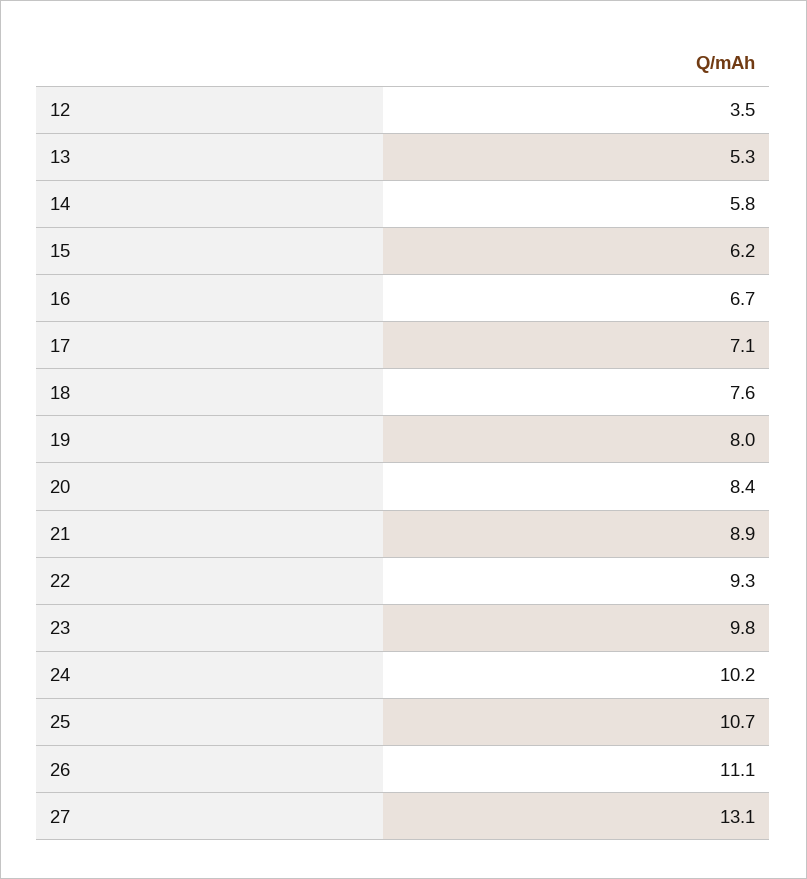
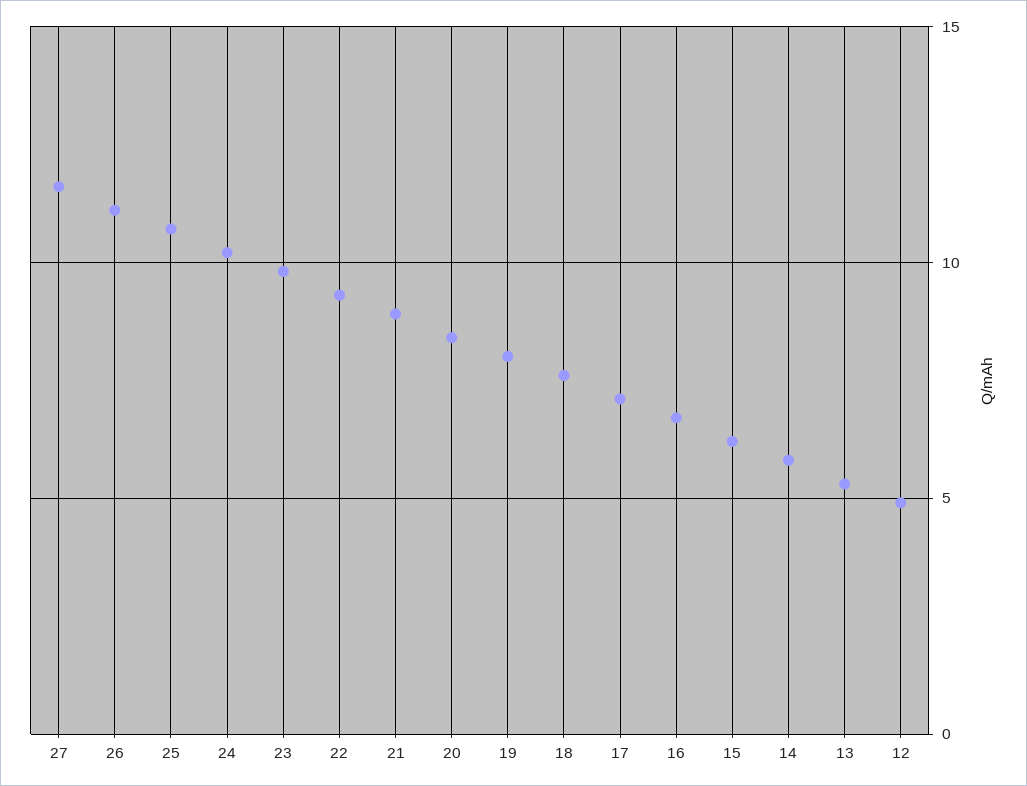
  {
-   "12": 3.5,
+   "12": 5,
    "13": 5.3,
    "14": 5.8,
    "15": 6.2,
    "16": 6.7,
    "17": 7.1,
    "18": 7.6,
    "19": 8,
    "20": 8.4,
    "21": 8.9,
    "22": 9.3,
    "23": 9.8,
    "24": 10.2,
    "25": 10.7,
    "26": 11.1,
-   "27": 13.1
+   "27": 11.5
  }

